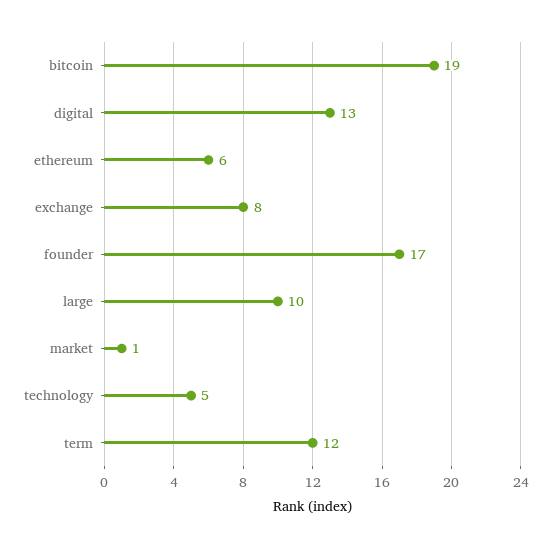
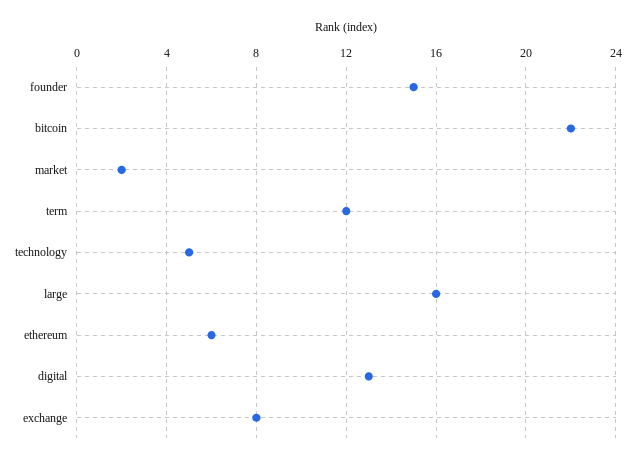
  {
-   "bitcoin": 19,
+   "bitcoin": 22,
    "digital": 13,
    "ethereum": 6,
    "exchange": 8,
-   "founder": 17,
+   "founder": 15,
-   "large": 10,
+   "large": 16,
-   "market": 1,
+   "market": 2,
    "technology": 5,
    "term": 12
  }

